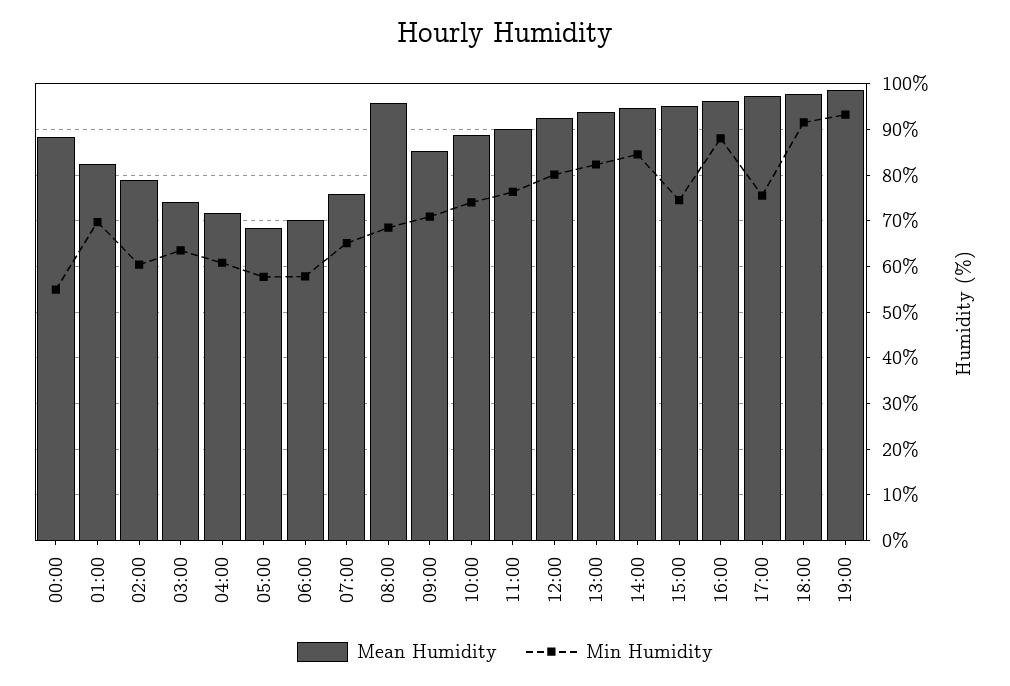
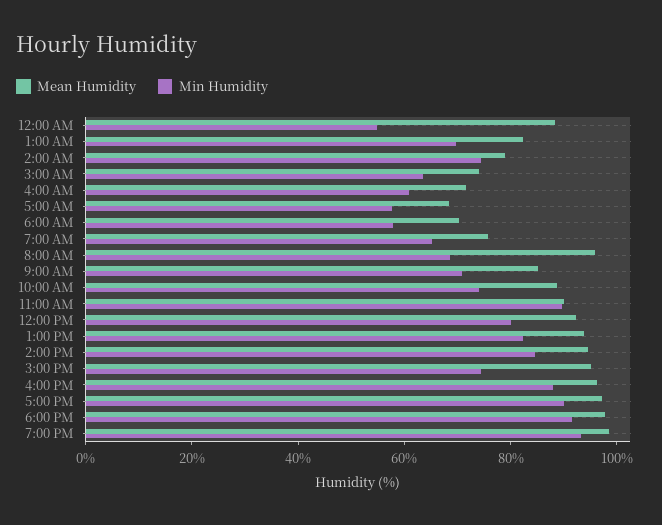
  {
    "Mean Humidity": {
      "00:00": 88,
      "01:00": 82,
      "02:00": 78,
      "03:00": 74,
      "04:00": 72,
      "05:00": 68,
      "06:00": 70,
      "07:00": 76,
      "08:00": 96,
      "09:00": 86,
      "10:00": 88,
      "11:00": 90,
      "12:00": 92,
      "13:00": 94,
      "14:00": 94,
      "15:00": 96,
      "16:00": 96,
      "17:00": 98,
      "18:00": 98,
      "19:00": 98
    },
    "Min Humidity": {
      "00:00": 54,
      "01:00": 70,
-     "02:00": 60,
+     "02:00": 75,
      "03:00": 64,
      "04:00": 60,
      "05:00": 58,
      "06:00": 58,
      "07:00": 66,
      "08:00": 68,
      "09:00": 70,
      "10:00": 74,
-     "11:00": 76,
+     "11:00": 90,
      "12:00": 80,
      "13:00": 82,
      "14:00": 84,
      "15:00": 74,
      "16:00": 88,
-     "17:00": 76,
+     "17:00": 90,
      "18:00": 92,
      "19:00": 94
    }
  }

